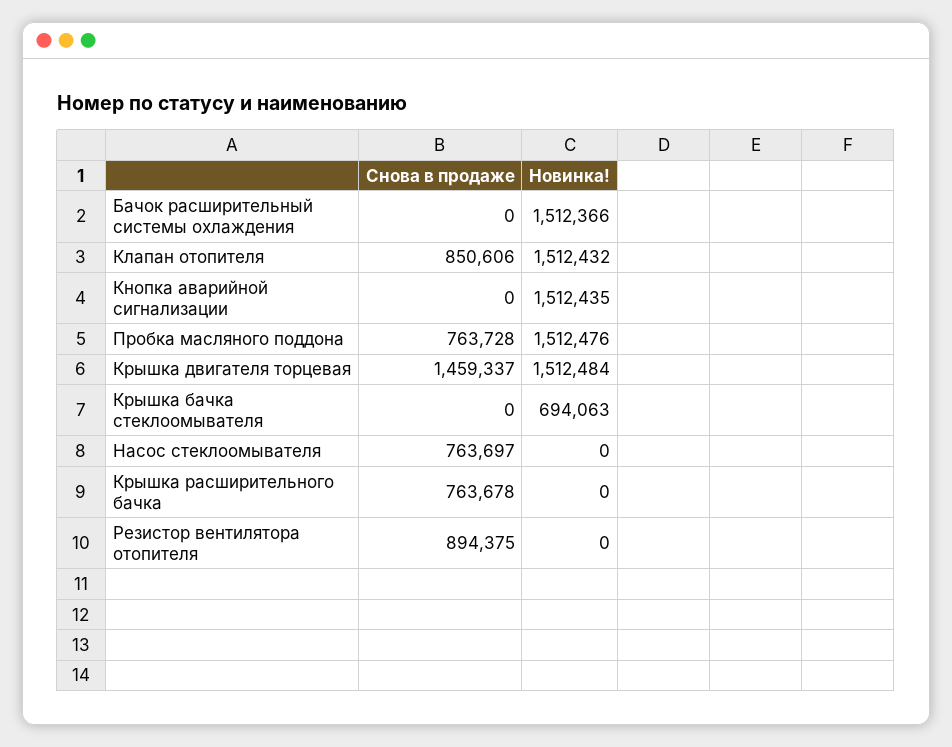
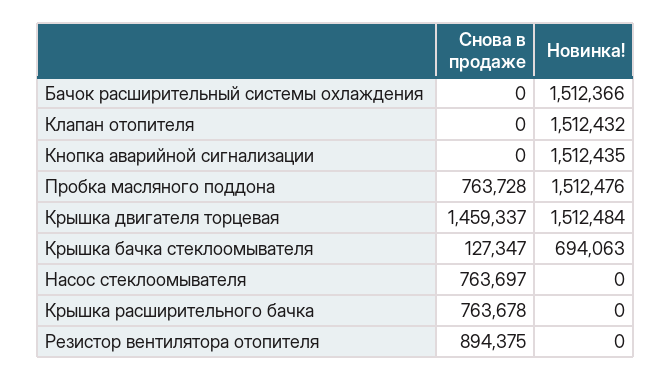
  {
    "Снова в продаже": {
      "Бачок расширительный системы охлаждения": 0,
-     "Клапан отопителя": 850606,
+     "Клапан отопителя": 0,
      "Кнопка аварийной сигнализации": 0,
      "Пробка масляного поддона": 763728,
      "Крышка двигателя торцевая": 1459337,
-     "Крышка бачка стеклоомывателя": 0,
+     "Крышка бачка стеклоомывателя": 127347,
      "Насос стеклоомывателя": 763697,
      "Крышка расширительного бачка": 763678,
      "Резистор вентилятора отопителя": 894375
    },
    "Новинка!": {
      "Бачок расширительный системы охлаждения": 1512366,
      "Клапан отопителя": 1512432,
      "Кнопка аварийной сигнализации": 1512435,
      "Пробка масляного поддона": 1512476,
      "Крышка двигателя торцевая": 1512484,
      "Крышка бачка стеклоомывателя": 694063,
      "Насос стеклоомывателя": 0,
      "Крышка расширительного бачка": 0,
      "Резистор вентилятора отопителя": 0
    }
  }

